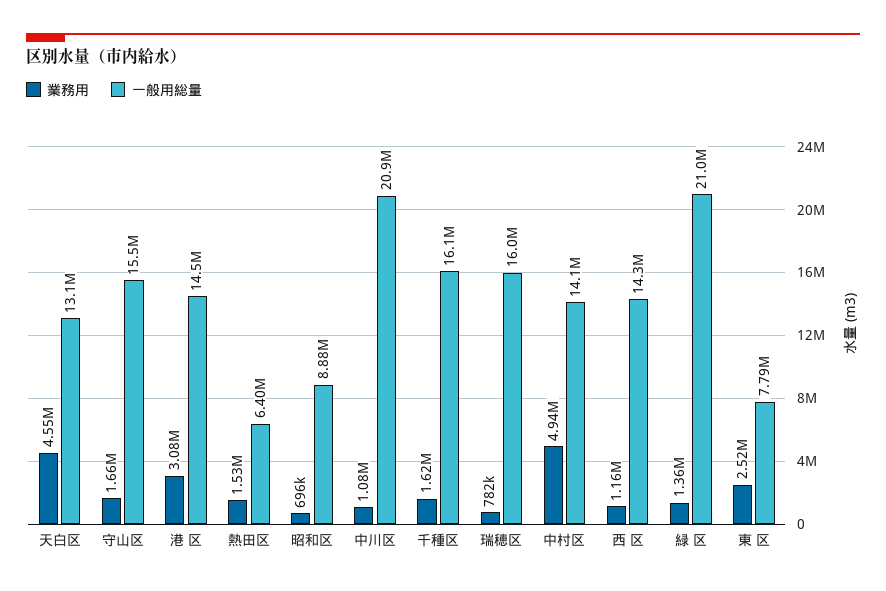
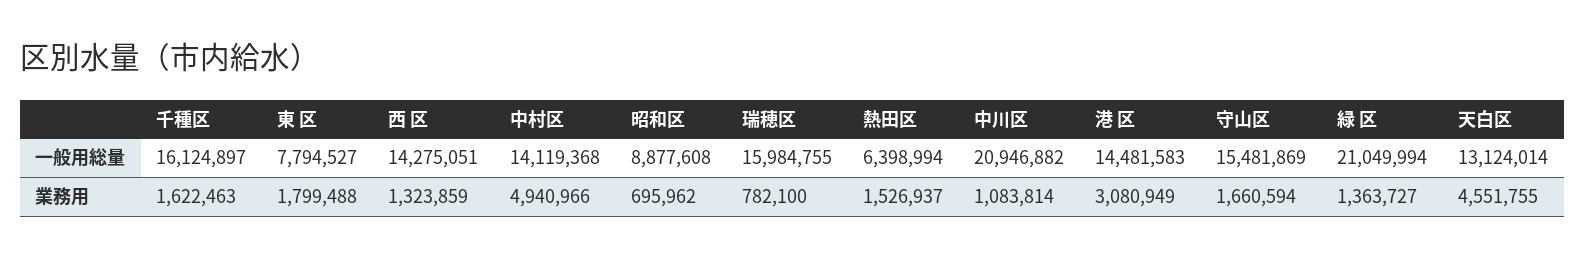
  {
    "業務用": {
      "天白区": 4551755,
      "守山区": 1660594,
      "港 区": 3080949,
      "熱田区": 1526937,
      "昭和区": 695962,
      "中川区": 1083814,
      "千種区": 1622463,
      "瑞穂区": 782100,
      "中村区": 4940966,
-     "西 区": 1160000,
+     "西 区": 1323859,
      "緑 区": 1363727,
-     "東 区": 2520000
+     "東 区": 1799488
    },
    "一般用総量": {
      "天白区": 13124014,
      "守山区": 15481869,
      "港 区": 14481583,
      "熱田区": 6398994,
      "昭和区": 8877608,
      "中川区": 20946882,
      "千種区": 16124897,
      "瑞穂区": 15984755,
      "中村区": 14119368,
      "西 区": 14275051,
      "緑 区": 21049994,
      "東 区": 7794527
    }
  }

